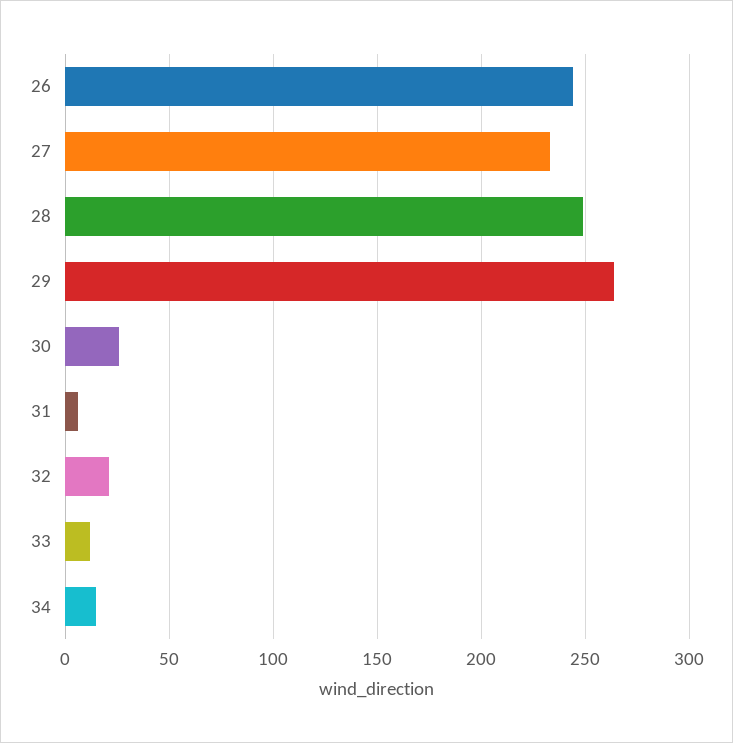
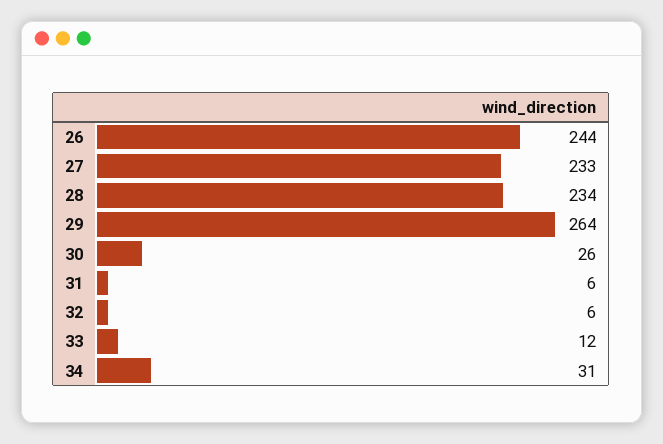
  {
    "26": 244,
    "27": 233,
-   "28": 250,
+   "28": 234,
    "29": 264,
    "30": 26,
    "31": 6,
-   "32": 20,
+   "32": 6,
    "33": 12,
-   "34": 15
+   "34": 31
  }

